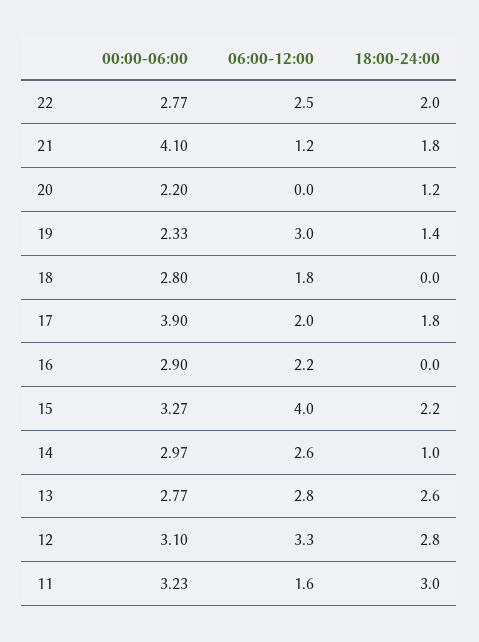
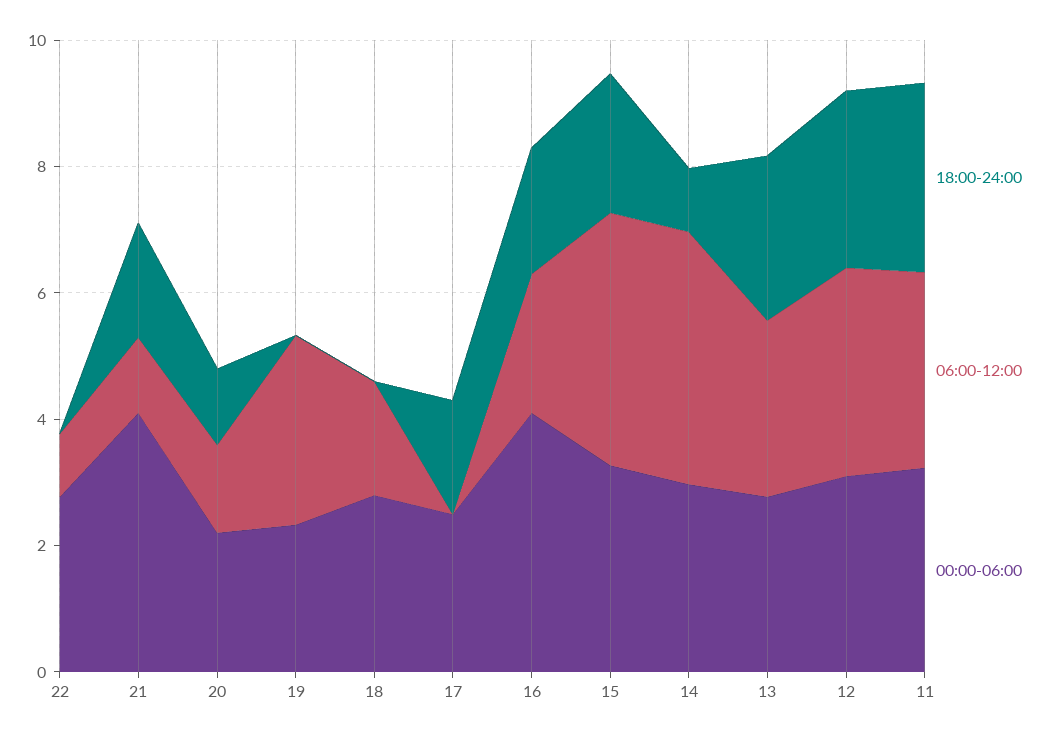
  {
    "00:00-06:00": {
      "22": 2.77,
      "21": 4.1,
      "20": 2.2,
      "19": 2.33,
      "18": 2.8,
-     "17": 3.9,
+     "17": 2.5,
-     "16": 2.9,
+     "16": 4,
      "15": 3.27,
      "14": 2.97,
      "13": 2.77,
      "12": 3.1,
      "11": 3.23
    },
    "06:00-12:00": {
-     "22": 2.5,
+     "22": 1,
      "21": 1.2,
-     "20": 0,
+     "20": 1.5,
      "19": 3,
      "18": 1.8,
-     "17": 2,
+     "17": 0,
      "16": 2.2,
      "15": 4,
-     "14": 2.6,
+     "14": 4,
      "13": 2.8,
      "12": 3.3,
-     "11": 1.6
+     "11": 3
    },
    "18:00-24:00": {
-     "22": 2,
+     "22": 0,
      "21": 1.8,
      "20": 1.2,
-     "19": 1.4,
+     "19": 0,
      "18": 0,
      "17": 1.8,
-     "16": 0,
+     "16": 2,
      "15": 2.2,
      "14": 1,
      "13": 2.6,
      "12": 2.8,
      "11": 3
    }
  }

